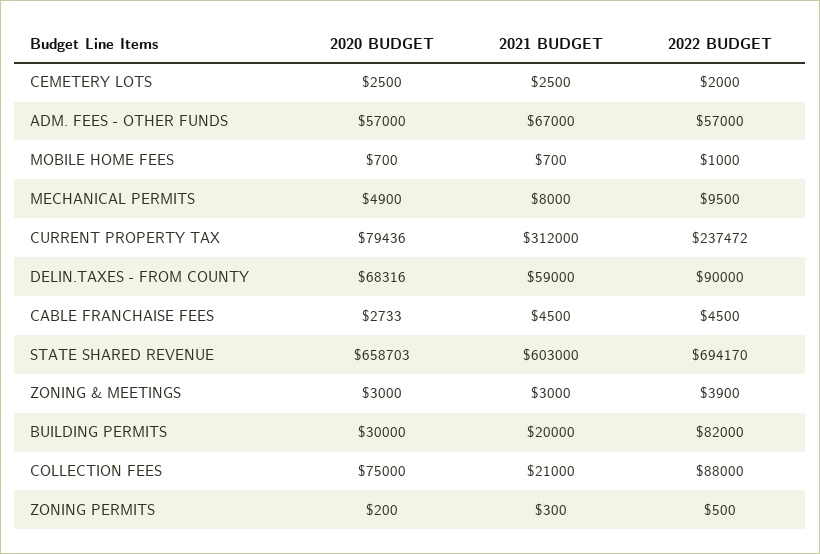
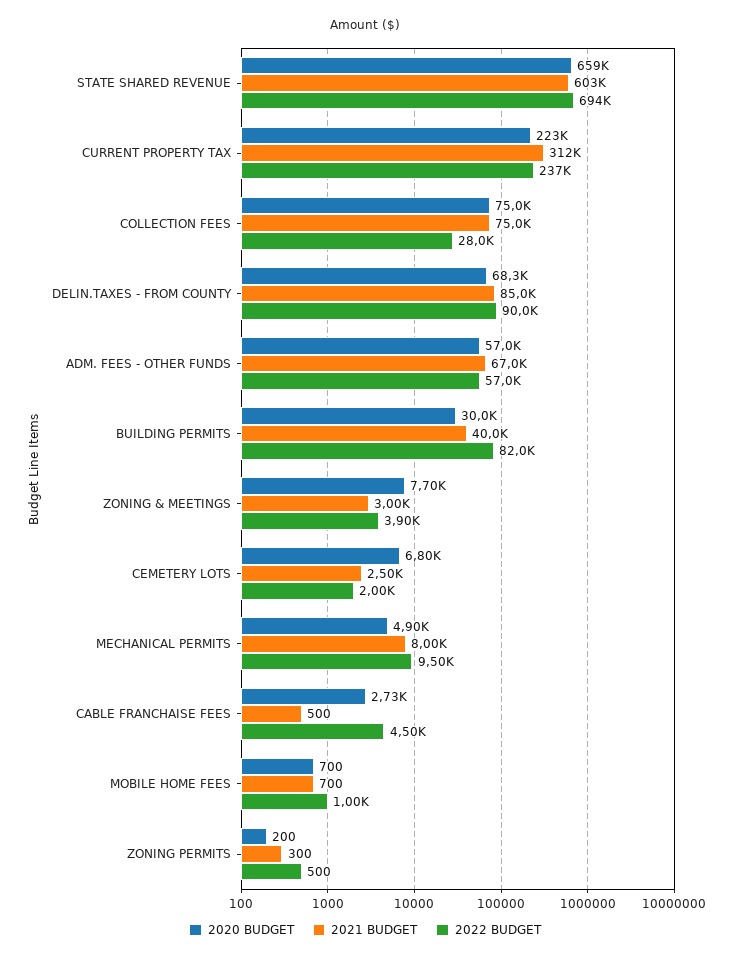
  {
    "2020 BUDGET": {
-     "CEMETERY LOTS": 2500,
+     "CEMETERY LOTS": 6800,
      "ADM. FEES - OTHER FUNDS": 57000,
      "MOBILE HOME FEES": 700,
      "MECHANICAL PERMITS": 4900,
-     "CURRENT PROPERTY TAX": 79436,
+     "CURRENT PROPERTY TAX": 223000,
      "DELIN.TAXES - FROM COUNTY": 68316,
      "CABLE FRANCHAISE FEES": 2733,
      "STATE SHARED REVENUE": 658703,
-     "ZONING & MEETINGS": 3000,
+     "ZONING & MEETINGS": 7700,
      "BUILDING PERMITS": 30000,
      "COLLECTION FEES": 75000,
      "ZONING PERMITS": 200
    },
    "2021 BUDGET": {
      "CEMETERY LOTS": 2500,
      "ADM. FEES - OTHER FUNDS": 67000,
      "MOBILE HOME FEES": 700,
      "MECHANICAL PERMITS": 8000,
      "CURRENT PROPERTY TAX": 312000,
-     "DELIN.TAXES - FROM COUNTY": 59000,
+     "DELIN.TAXES - FROM COUNTY": 85000,
-     "CABLE FRANCHAISE FEES": 4500,
+     "CABLE FRANCHAISE FEES": 500,
      "STATE SHARED REVENUE": 603000,
      "ZONING & MEETINGS": 3000,
-     "BUILDING PERMITS": 20000,
+     "BUILDING PERMITS": 40000,
-     "COLLECTION FEES": 21000,
+     "COLLECTION FEES": 75000,
      "ZONING PERMITS": 300
    },
    "2022 BUDGET": {
      "CEMETERY LOTS": 2000,
      "ADM. FEES - OTHER FUNDS": 57000,
      "MOBILE HOME FEES": 1000,
      "MECHANICAL PERMITS": 9500,
      "CURRENT PROPERTY TAX": 237472,
      "DELIN.TAXES - FROM COUNTY": 90000,
      "CABLE FRANCHAISE FEES": 4500,
      "STATE SHARED REVENUE": 694170,
      "ZONING & MEETINGS": 3900,
      "BUILDING PERMITS": 82000,
-     "COLLECTION FEES": 88000,
+     "COLLECTION FEES": 28000,
      "ZONING PERMITS": 500
    }
  }

